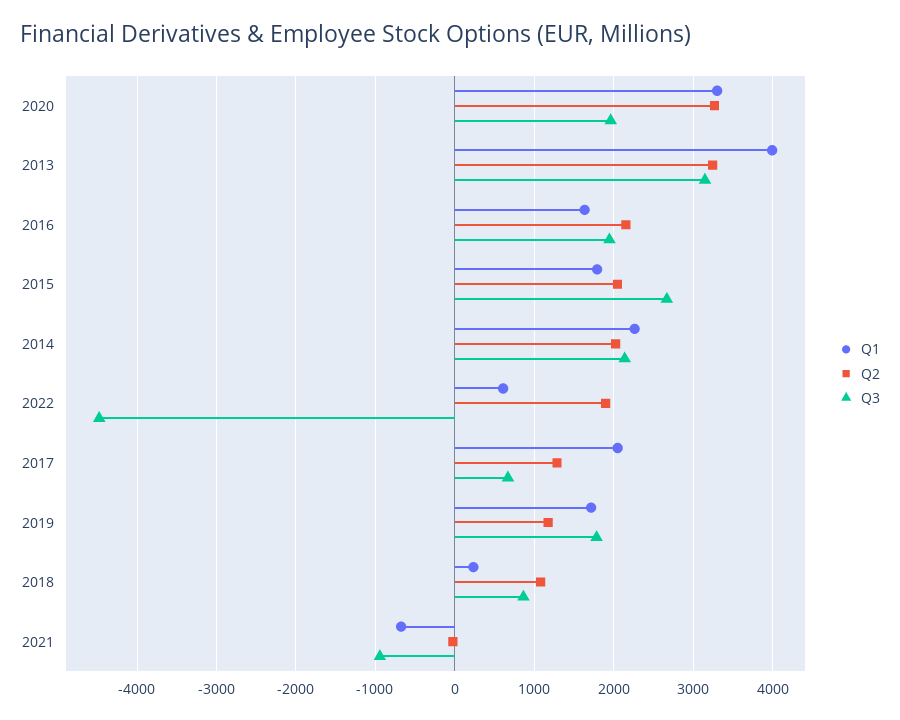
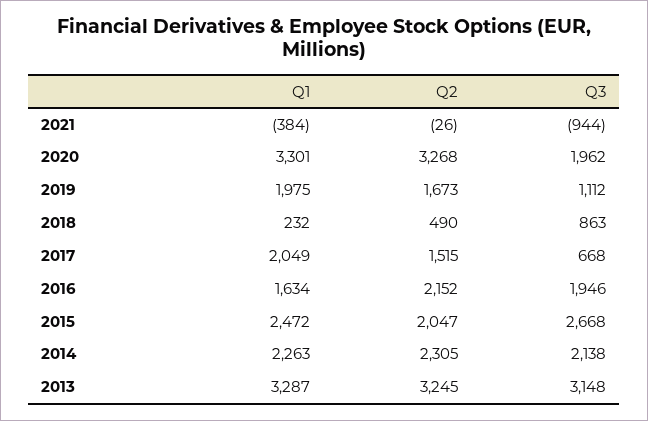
  {
    "Q1": {
      "2020": 3301,
-     "2013": 4000,
+     "2013": 3287,
      "2016": 1634,
-     "2015": 1800,
+     "2015": 2472,
      "2014": 2263,
-     "2022": 600,
      "2017": 2049,
-     "2019": 1700,
+     "2019": 1975,
      "2018": 232,
-     "2021": -700
+     "2021": -384
    },
    "Q2": {
      "2020": 3268,
      "2013": 3245,
      "2016": 2152,
      "2015": 2047,
-     "2014": 2000,
+     "2014": 2305,
-     "2022": 1900,
-     "2017": 1300,
+     "2017": 1515,
-     "2019": 1200,
+     "2019": 1673,
-     "2018": 1100,
+     "2018": 490,
      "2021": -26
    },
    "Q3": {
      "2020": 1962,
      "2013": 3148,
      "2016": 1946,
      "2015": 2668,
      "2014": 2138,
-     "2022": -4500,
      "2017": 668,
-     "2019": 1800,
+     "2019": 1112,
      "2018": 863,
      "2021": -944
    }
  }

